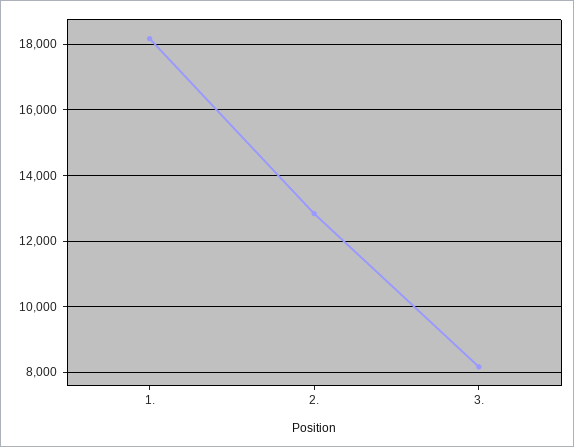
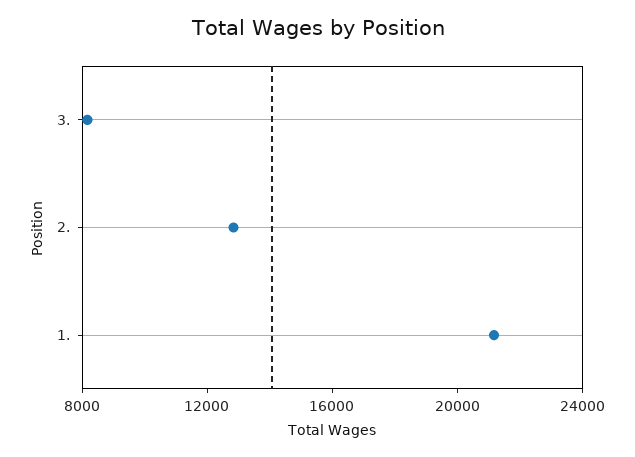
  {
-   "1.": 18200,
+   "1.": 21000,
    "2.": 12800,
    "3.": 8200
  }

